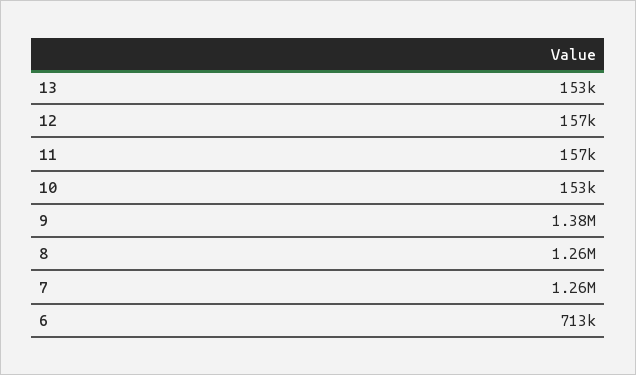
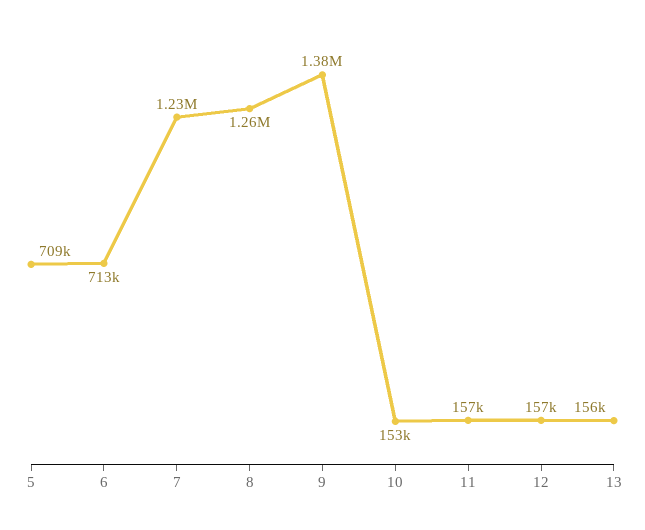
  {
-   "13": 153000,
+   "13": 156000,
    "12": 157000,
    "11": 157000,
    "10": 153000,
    "9": 1380000,
    "8": 1260000,
-   "7": 1260000,
+   "7": 1230000,
-   "6": 713000
+   "6": 713000,
+   "5": 709000
  }

